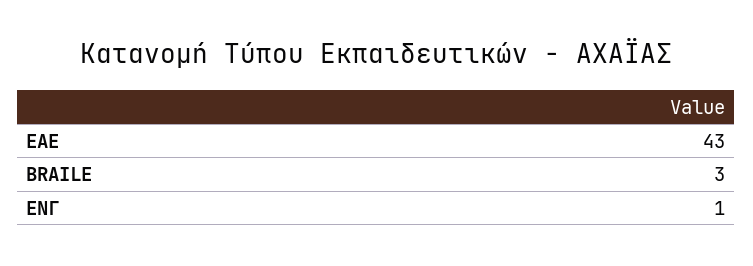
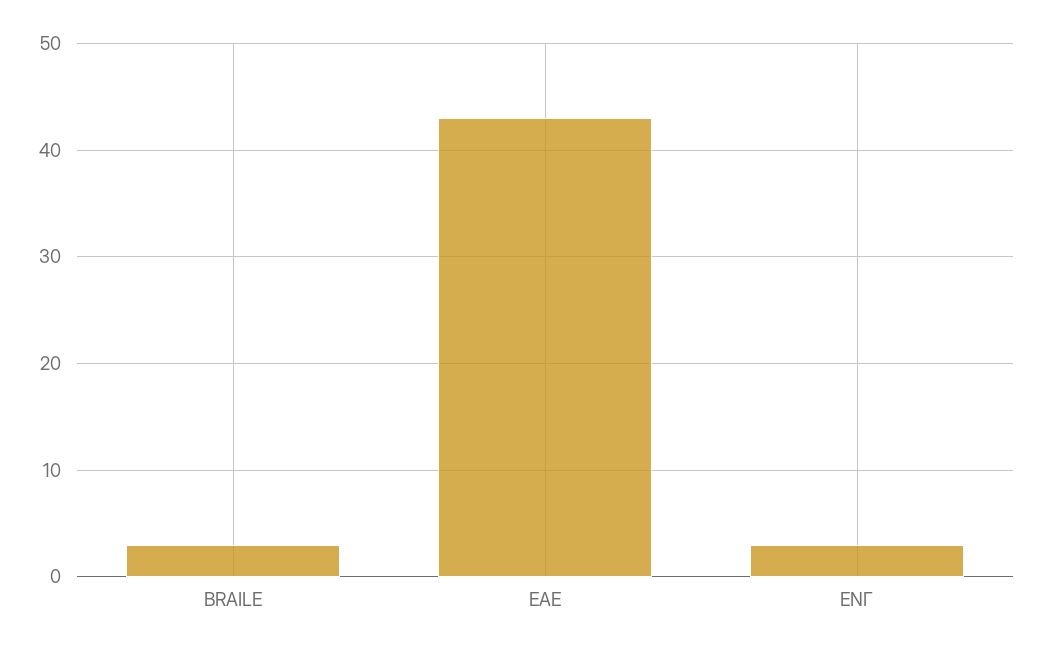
  {
    "ΕΑΕ": 43,
    "BRAILE": 3,
-   "ΕΝΓ": 1
+   "ΕΝΓ": 3
  }

